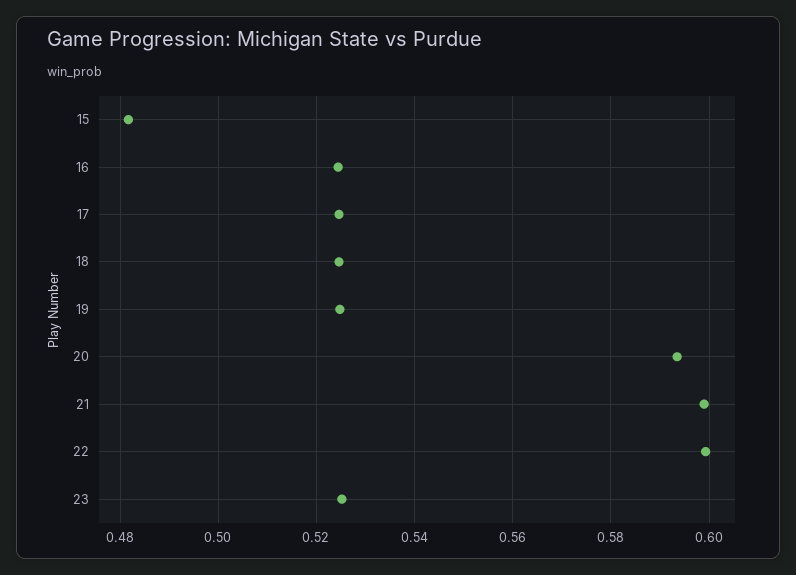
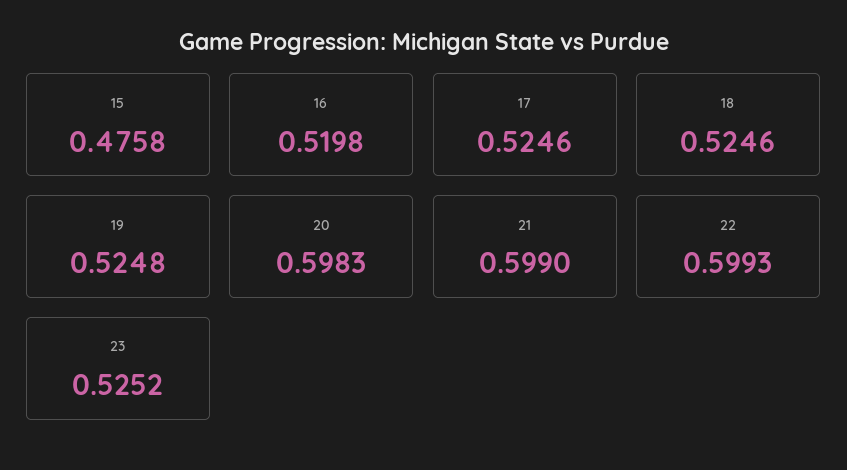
  {
-   "15": 0.482,
+   "15": 0.4758,
-   "16": 0.524,
+   "16": 0.5198,
    "17": 0.5246,
    "18": 0.5246,
    "19": 0.5248,
-   "20": 0.594,
+   "20": 0.5983,
    "21": 0.599,
    "22": 0.5993,
    "23": 0.5252
  }

